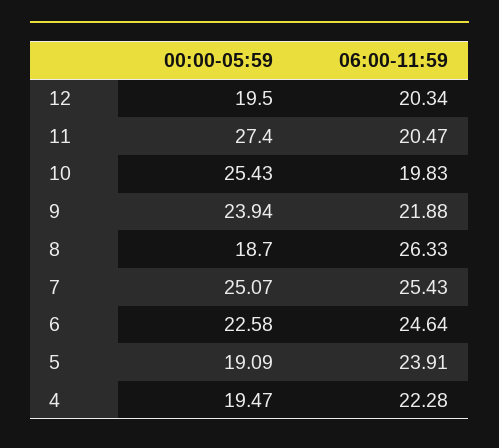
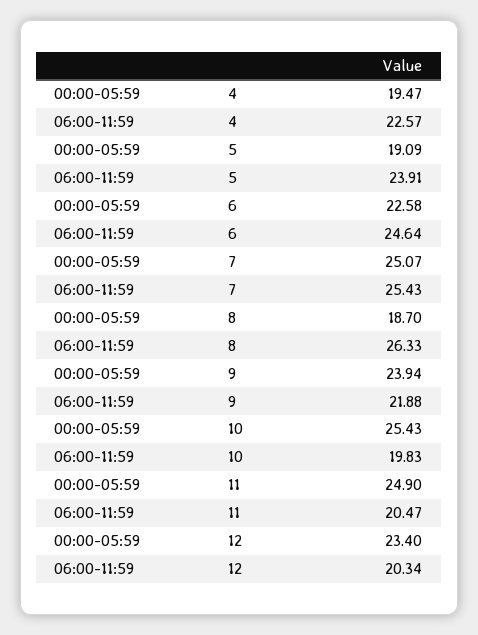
  {
    "00:00-05:59": {
-     "12": 19.5,
+     "12": 23.4,
-     "11": 27.4,
+     "11": 24.9,
      "10": 25.43,
      "9": 23.94,
      "8": 18.7,
      "7": 25.07,
      "6": 22.58,
      "5": 19.09,
      "4": 19.47
    },
    "06:00-11:59": {
      "12": 20.34,
      "11": 20.47,
      "10": 19.83,
      "9": 21.88,
      "8": 26.33,
      "7": 25.43,
      "6": 24.64,
      "5": 23.91,
-     "4": 22.28
+     "4": 22.57
    }
  }

